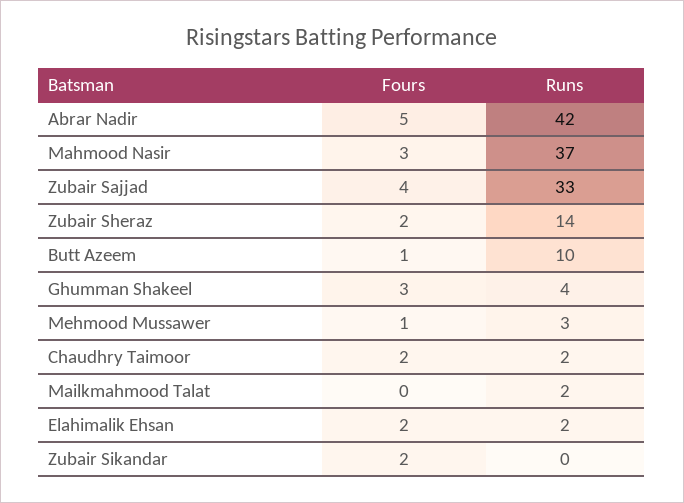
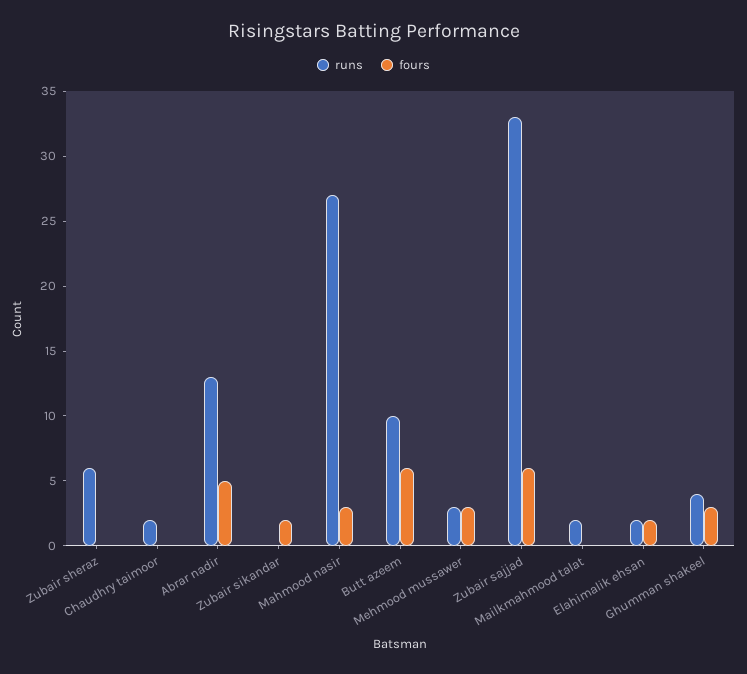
  {
    "Fours": {
      "Abrar Nadir": 5,
      "Mahmood Nasir": 3,
-     "Zubair Sajjad": 4,
+     "Zubair Sajjad": 6,
-     "Zubair Sheraz": 2,
+     "Zubair Sheraz": 0,
-     "Butt Azeem": 1,
+     "Butt Azeem": 6,
      "Ghumman Shakeel": 3,
-     "Mehmood Mussawer": 1,
+     "Mehmood Mussawer": 3,
-     "Chaudhry Taimoor": 2,
+     "Chaudhry Taimoor": 0,
      "Mailkmahmood Talat": 0,
      "Elahimalik Ehsan": 2,
      "Zubair Sikandar": 2
    },
    "Runs": {
-     "Abrar Nadir": 42,
+     "Abrar Nadir": 13,
-     "Mahmood Nasir": 37,
+     "Mahmood Nasir": 27,
      "Zubair Sajjad": 33,
-     "Zubair Sheraz": 14,
+     "Zubair Sheraz": 6,
      "Butt Azeem": 10,
      "Ghumman Shakeel": 4,
      "Mehmood Mussawer": 3,
      "Chaudhry Taimoor": 2,
      "Mailkmahmood Talat": 2,
      "Elahimalik Ehsan": 2,
      "Zubair Sikandar": 0
    }
  }

